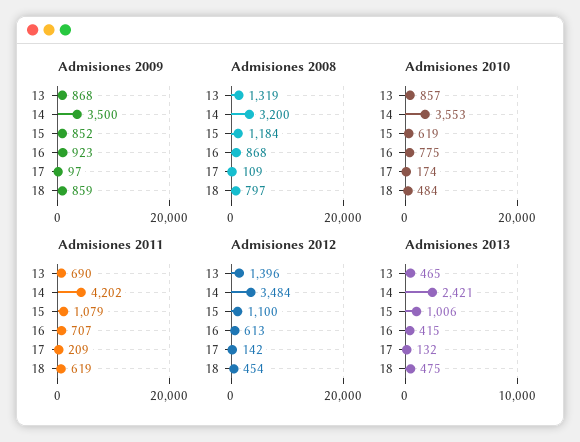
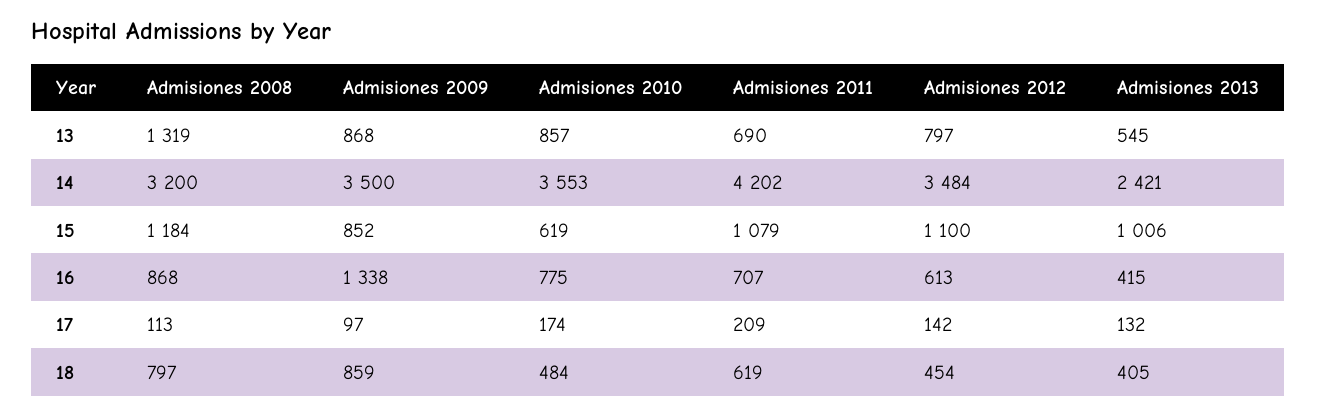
  {
    "Admisiones 2009": {
      "13": 868,
      "14": 3500,
      "15": 852,
-     "16": 923,
+     "16": 1338,
      "17": 97,
      "18": 859
    },
    "Admisiones 2008": {
      "13": 1319,
      "14": 3200,
      "15": 1184,
      "16": 868,
-     "17": 109,
+     "17": 113,
      "18": 797
    },
    "Admisiones 2010": {
      "13": 857,
      "14": 3553,
      "15": 619,
      "16": 775,
      "17": 174,
      "18": 484
    },
    "Admisiones 2011": {
      "13": 690,
      "14": 4202,
      "15": 1079,
      "16": 707,
      "17": 209,
      "18": 619
    },
    "Admisiones 2012": {
-     "13": 1396,
+     "13": 797,
      "14": 3484,
      "15": 1100,
      "16": 613,
      "17": 142,
      "18": 454
    },
    "Admisiones 2013": {
-     "13": 465,
+     "13": 545,
      "14": 2421,
      "15": 1006,
      "16": 415,
      "17": 132,
-     "18": 475
+     "18": 405
    }
  }

